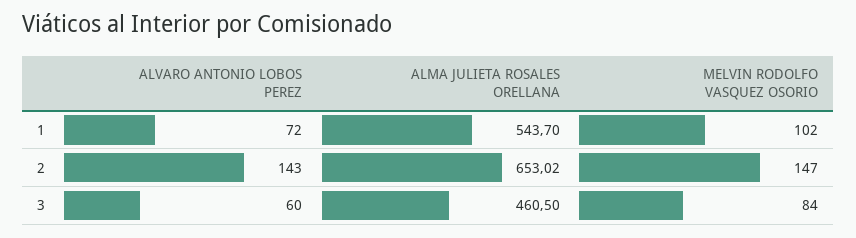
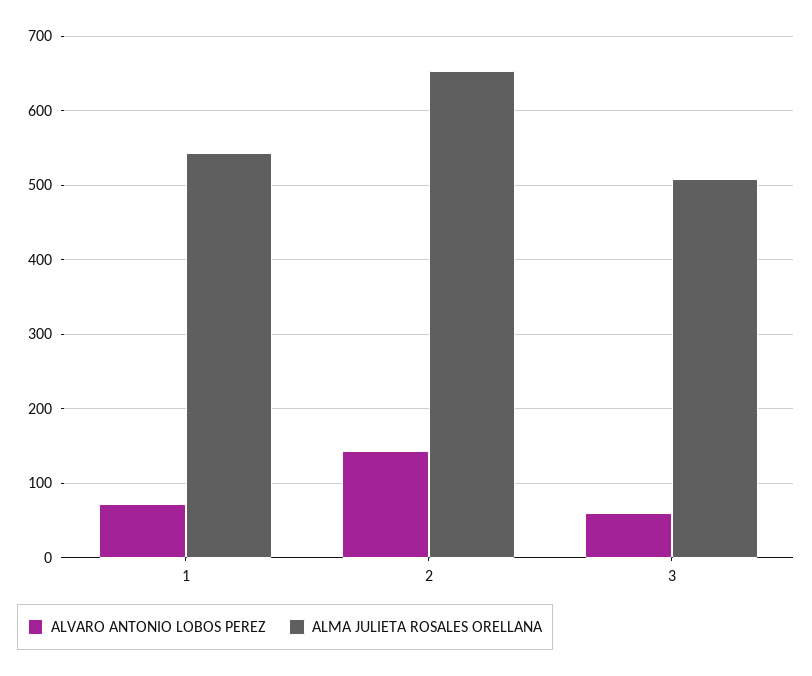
  {
    "ALVARO ANTONIO LOBOS PEREZ": {
      "1": 72,
      "2": 143,
      "3": 60
    },
    "ALMA JULIETA ROSALES ORELLANA": {
      "1": 543.7,
      "2": 653.02,
-     "3": 460.5
+     "3": 510
-   },
+   }
-   "MELVIN RODOLFO VASQUEZ OSORIO": {
-     "1": 102,
-     "2": 147,
-     "3": 84
-   }
  }

